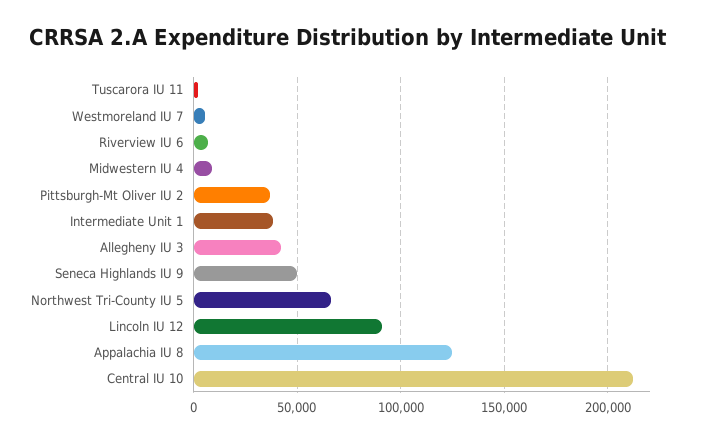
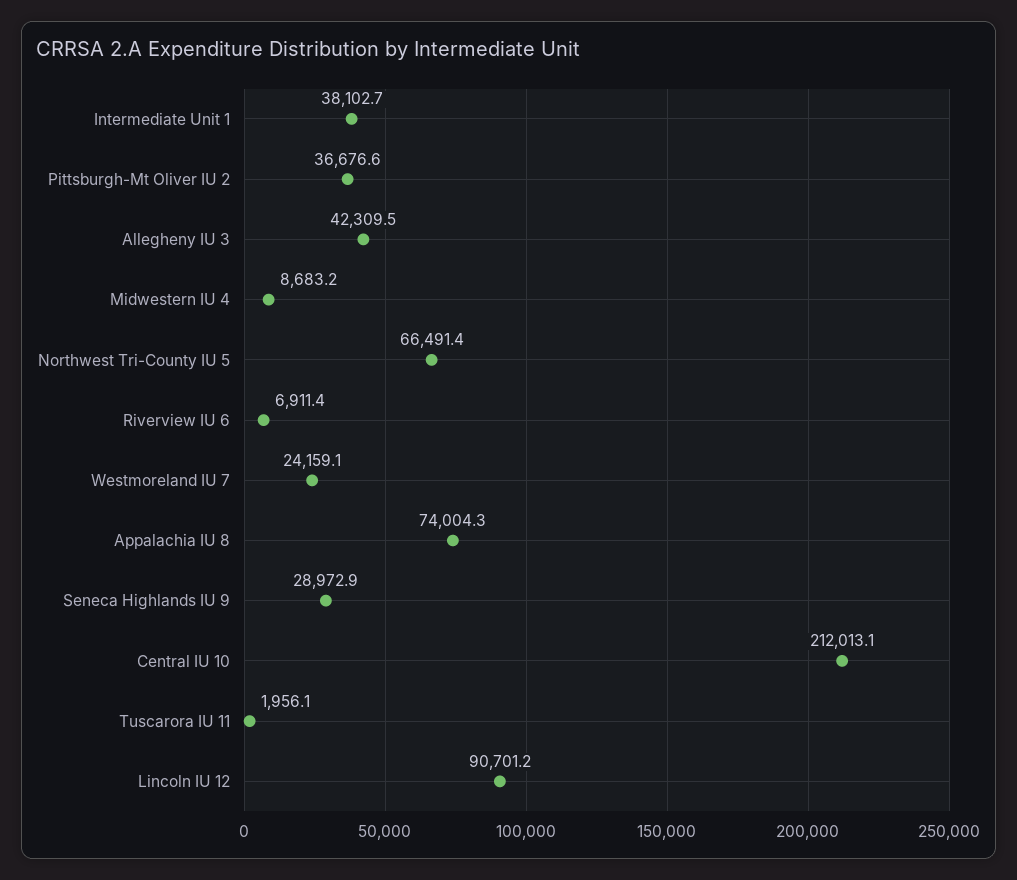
  {
    "Tuscarora IU 11": 1956.1,
-   "Westmoreland IU 7": 5000,
+   "Westmoreland IU 7": 24159.1,
    "Riverview IU 6": 6911.4,
    "Midwestern IU 4": 8683.2,
    "Pittsburgh-Mt Oliver IU 2": 36676.6,
    "Intermediate Unit 1": 38102.7,
    "Allegheny IU 3": 42309.5,
-   "Seneca Highlands IU 9": 50000,
+   "Seneca Highlands IU 9": 28972.9,
    "Northwest Tri-County IU 5": 66491.4,
    "Lincoln IU 12": 90701.2,
-   "Appalachia IU 8": 125000,
+   "Appalachia IU 8": 74004.3,
    "Central IU 10": 212013.1
  }

